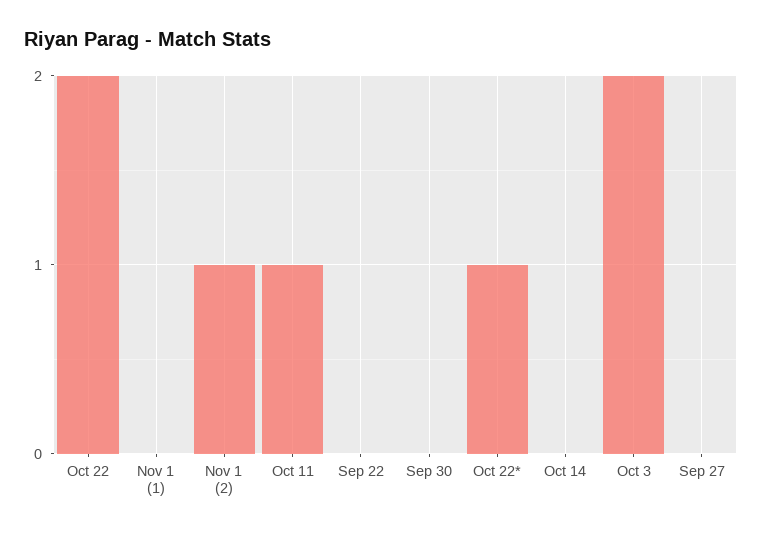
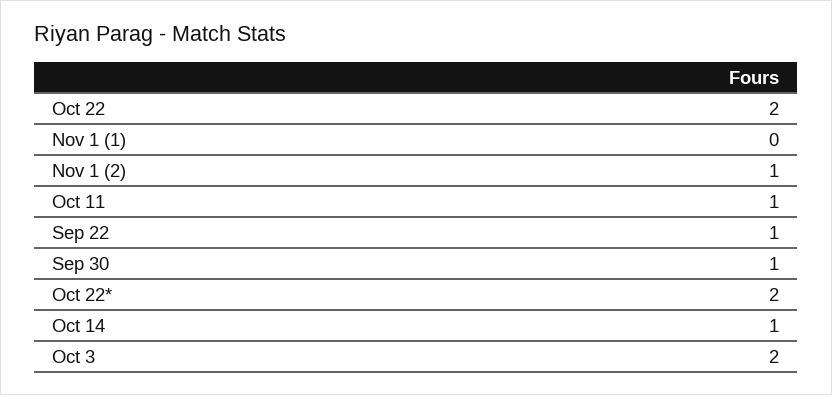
  {
    "Oct 22": 2,
    "Nov 1 (1)": 0,
    "Nov 1 (2)": 1,
    "Oct 11": 1,
-   "Sep 22": 0,
+   "Sep 22": 1,
-   "Sep 30": 0,
+   "Sep 30": 1,
-   "Oct 22*": 1,
+   "Oct 22*": 2,
-   "Oct 14": 0,
+   "Oct 14": 1,
-   "Oct 3": 2,
+   "Oct 3": 2
-   "Sep 27": 0
  }

